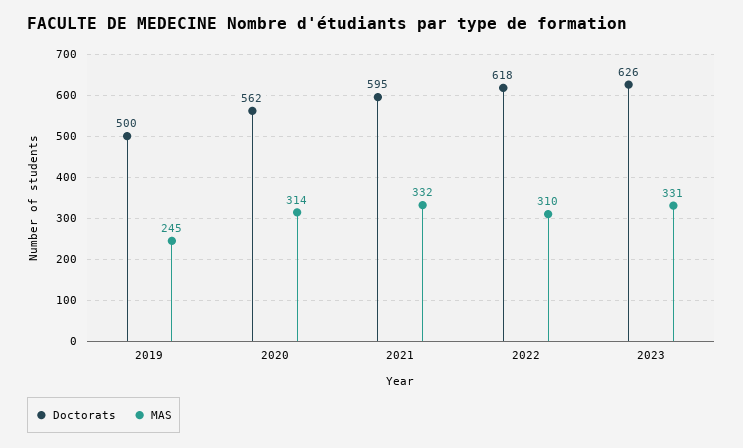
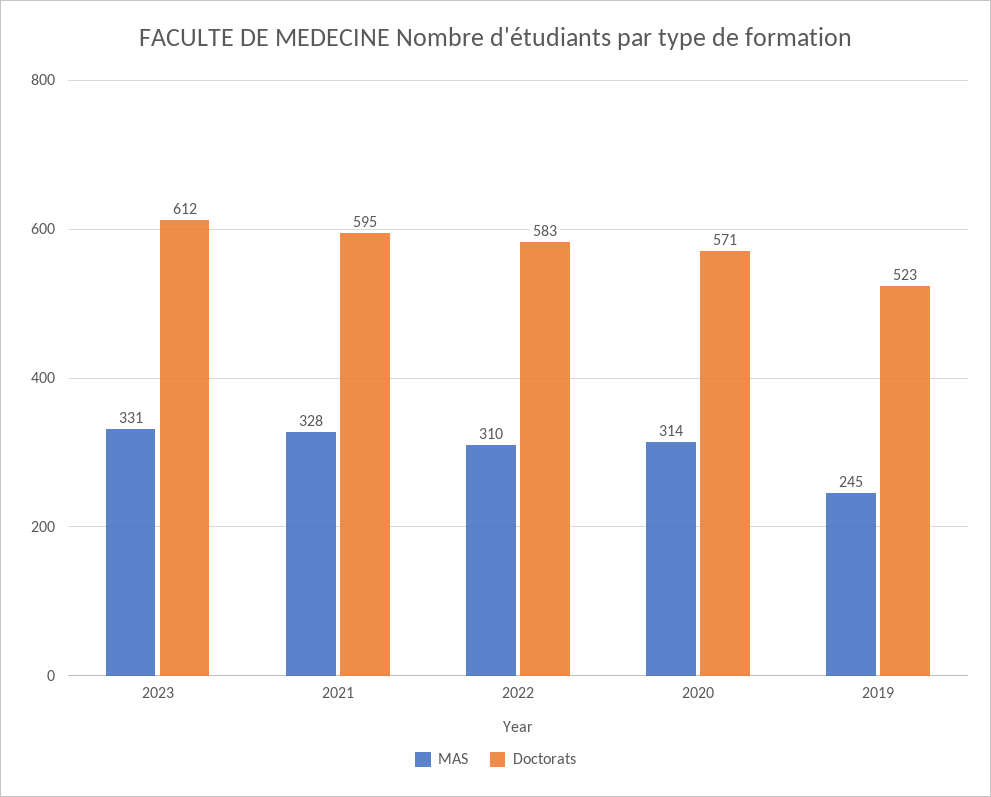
  {
    "Doctorats": {
-     "2019": 500,
+     "2019": 523,
-     "2020": 562,
+     "2020": 571,
      "2021": 595,
-     "2022": 618,
+     "2022": 583,
-     "2023": 626
+     "2023": 612
    },
    "MAS": {
      "2019": 245,
      "2020": 314,
-     "2021": 332,
+     "2021": 328,
      "2022": 310,
      "2023": 331
    }
  }

